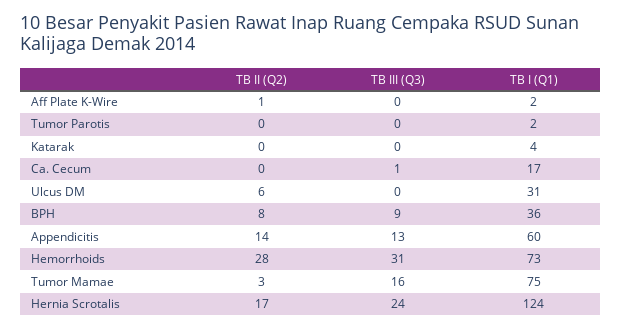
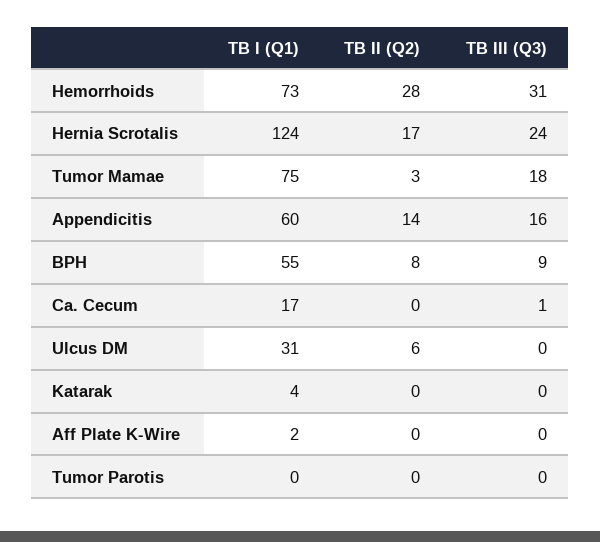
  {
    "TB II (Q2)": {
-     "Aff Plate K-Wire": 1,
+     "Aff Plate K-Wire": 0,
      "Tumor Parotis": 0,
      "Katarak": 0,
      "Ca. Cecum": 0,
      "Ulcus DM": 6,
      "BPH": 8,
      "Appendicitis": 14,
      "Hemorrhoids": 28,
      "Tumor Mamae": 3,
      "Hernia Scrotalis": 17
    },
    "TB III (Q3)": {
      "Aff Plate K-Wire": 0,
      "Tumor Parotis": 0,
      "Katarak": 0,
      "Ca. Cecum": 1,
      "Ulcus DM": 0,
      "BPH": 9,
-     "Appendicitis": 13,
+     "Appendicitis": 16,
      "Hemorrhoids": 31,
-     "Tumor Mamae": 16,
+     "Tumor Mamae": 18,
      "Hernia Scrotalis": 24
    },
    "TB I (Q1)": {
      "Aff Plate K-Wire": 2,
-     "Tumor Parotis": 2,
+     "Tumor Parotis": 0,
      "Katarak": 4,
      "Ca. Cecum": 17,
      "Ulcus DM": 31,
-     "BPH": 36,
+     "BPH": 55,
      "Appendicitis": 60,
      "Hemorrhoids": 73,
      "Tumor Mamae": 75,
      "Hernia Scrotalis": 124
    }
  }

